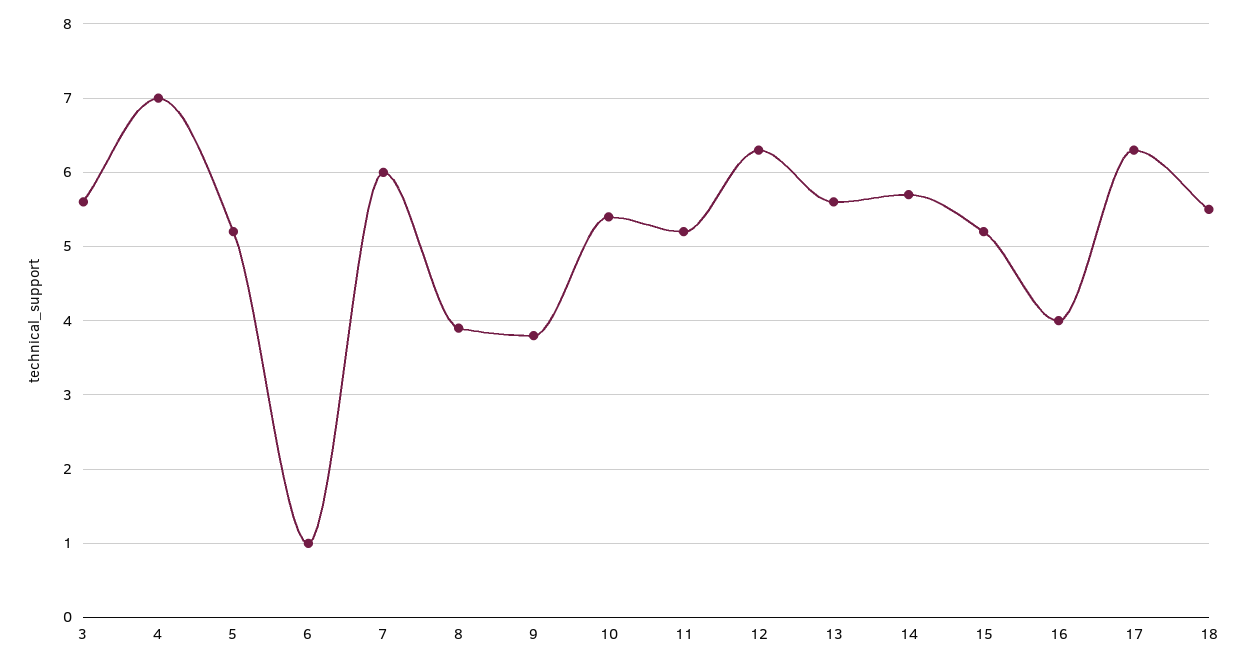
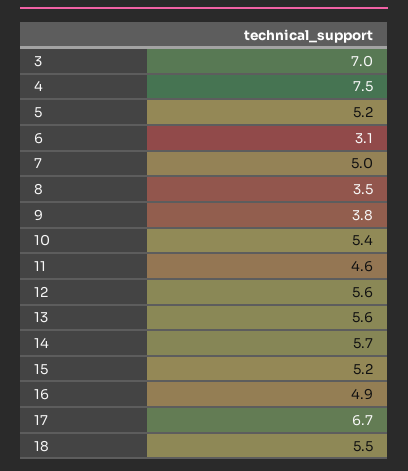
  {
-   "3": 5.6,
+   "3": 7,
-   "4": 7,
+   "4": 7.5,
    "5": 5.2,
-   "6": 1,
+   "6": 3.1,
-   "7": 6,
+   "7": 5,
-   "8": 3.9,
+   "8": 3.5,
    "9": 3.8,
    "10": 5.4,
-   "11": 5.2,
+   "11": 4.6,
-   "12": 6.3,
+   "12": 5.6,
    "13": 5.6,
    "14": 5.7,
    "15": 5.2,
-   "16": 4,
+   "16": 4.9,
-   "17": 6.3,
+   "17": 6.7,
    "18": 5.5
  }

